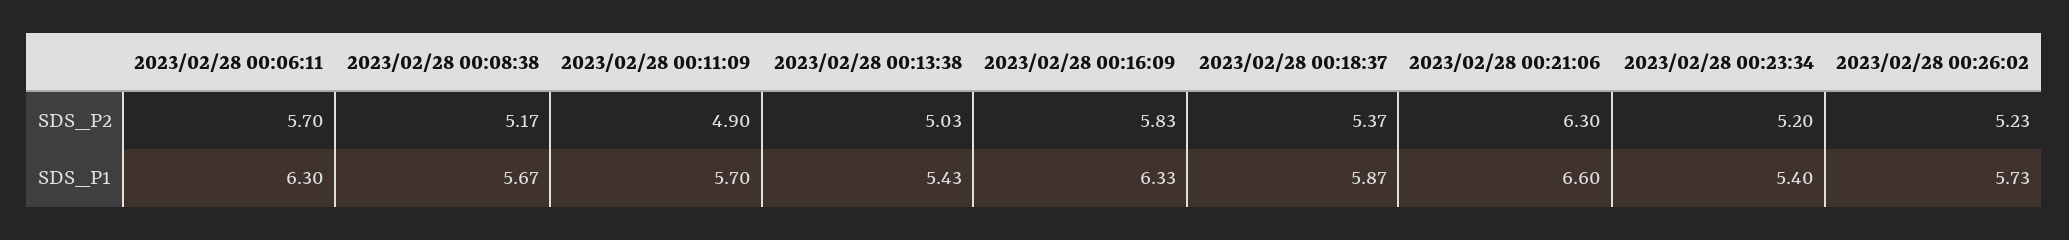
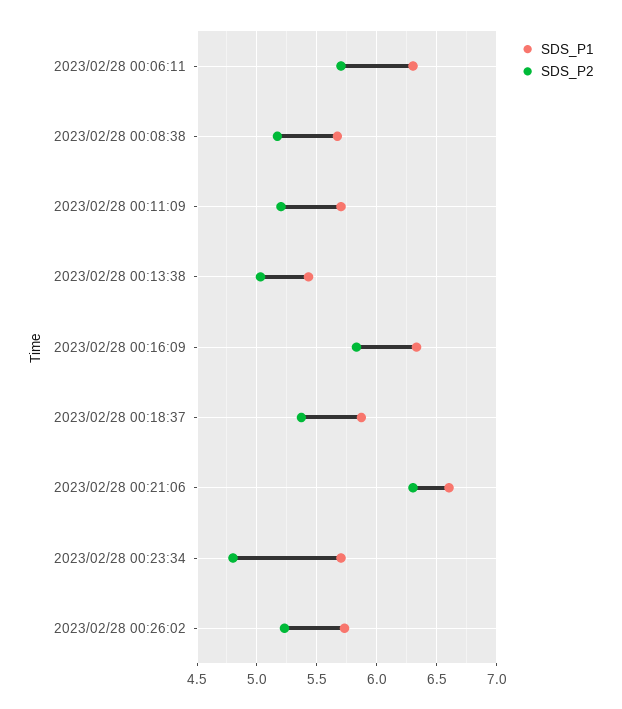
  {
    "SDS_P2": {
      "2023/02/28 00:06:11": 5.7,
      "2023/02/28 00:08:38": 5.17,
-     "2023/02/28 00:11:09": 4.9,
+     "2023/02/28 00:11:09": 5.2,
      "2023/02/28 00:13:38": 5.03,
      "2023/02/28 00:16:09": 5.83,
      "2023/02/28 00:18:37": 5.37,
      "2023/02/28 00:21:06": 6.3,
-     "2023/02/28 00:23:34": 5.2,
+     "2023/02/28 00:23:34": 4.8,
      "2023/02/28 00:26:02": 5.23
    },
    "SDS_P1": {
      "2023/02/28 00:06:11": 6.3,
      "2023/02/28 00:08:38": 5.67,
      "2023/02/28 00:11:09": 5.7,
      "2023/02/28 00:13:38": 5.43,
      "2023/02/28 00:16:09": 6.33,
      "2023/02/28 00:18:37": 5.87,
      "2023/02/28 00:21:06": 6.6,
-     "2023/02/28 00:23:34": 5.4,
+     "2023/02/28 00:23:34": 5.7,
      "2023/02/28 00:26:02": 5.73
    }
  }

